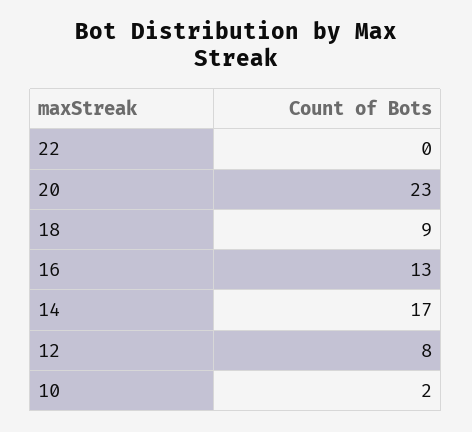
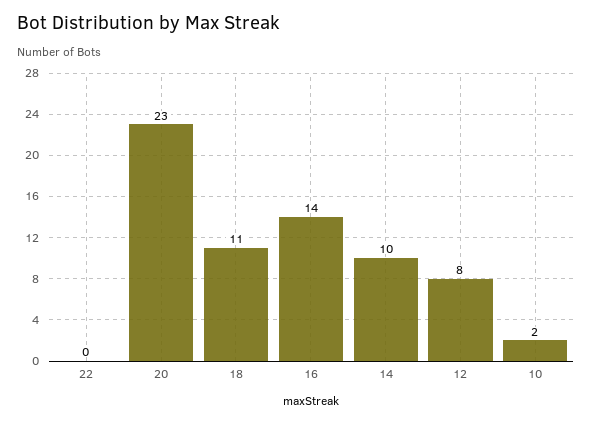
  {
    "22": 0,
    "20": 23,
-   "18": 9,
+   "18": 11,
-   "16": 13,
+   "16": 14,
-   "14": 17,
+   "14": 10,
    "12": 8,
    "10": 2
  }

